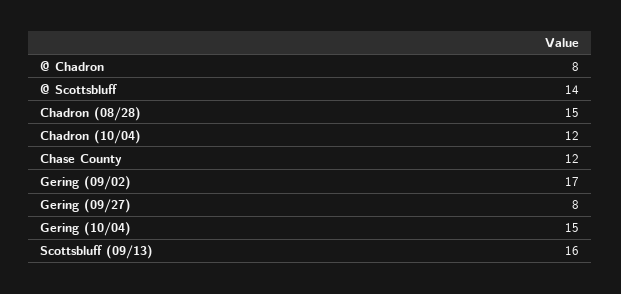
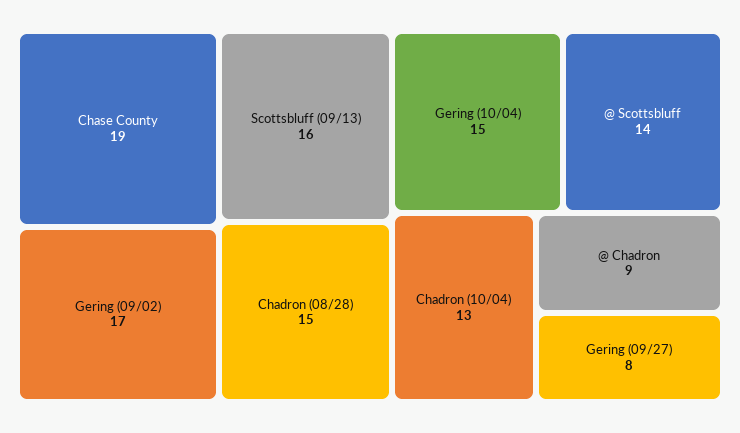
  {
-   "@ Chadron": 8,
+   "@ Chadron": 9,
    "@ Scottsbluff": 14,
    "Chadron (08/28)": 15,
-   "Chadron (10/04)": 12,
+   "Chadron (10/04)": 13,
-   "Chase County": 12,
+   "Chase County": 19,
    "Gering (09/02)": 17,
    "Gering (09/27)": 8,
    "Gering (10/04)": 15,
    "Scottsbluff (09/13)": 16
  }

